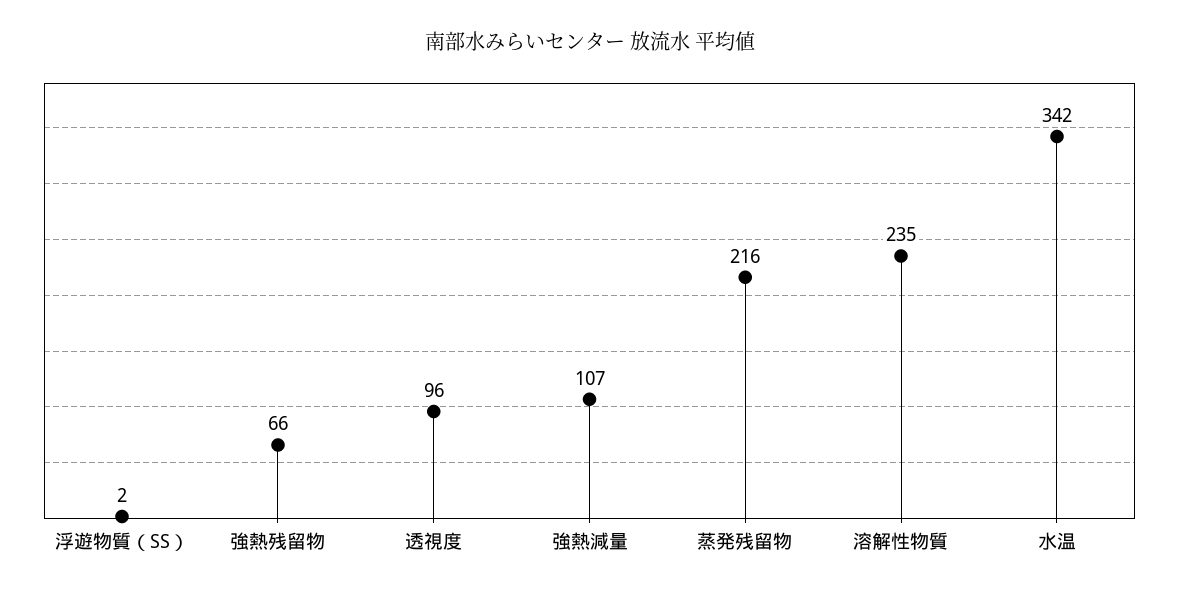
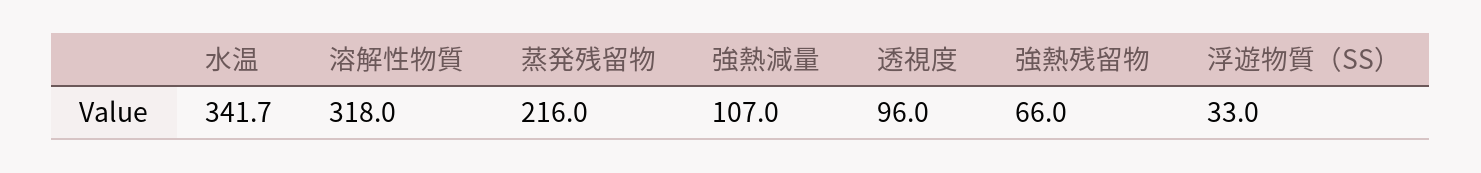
  {
-   "浮遊物質（SS）": 2,
+   "浮遊物質（SS）": 33,
    "強熱残留物": 66,
    "透視度": 96,
    "強熱減量": 107,
    "蒸発残留物": 216,
-   "溶解性物質": 235,
+   "溶解性物質": 318,
    "水温": 341.7
  }

